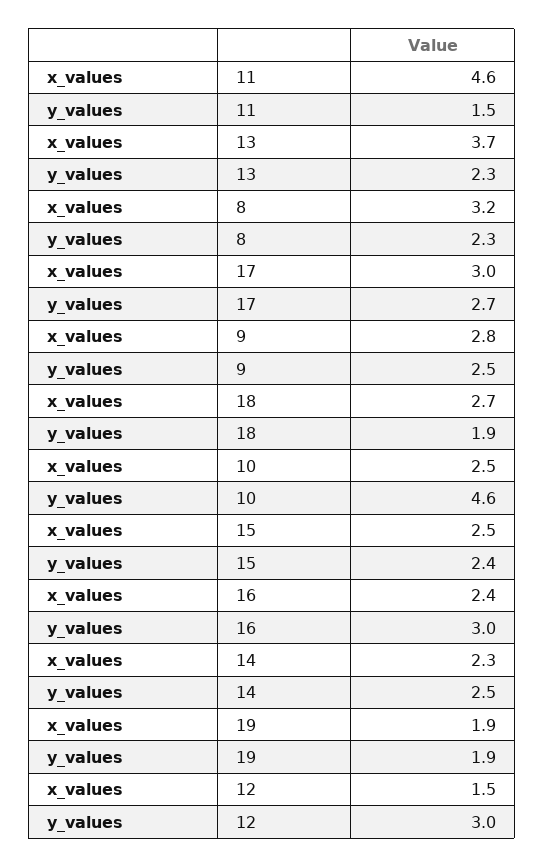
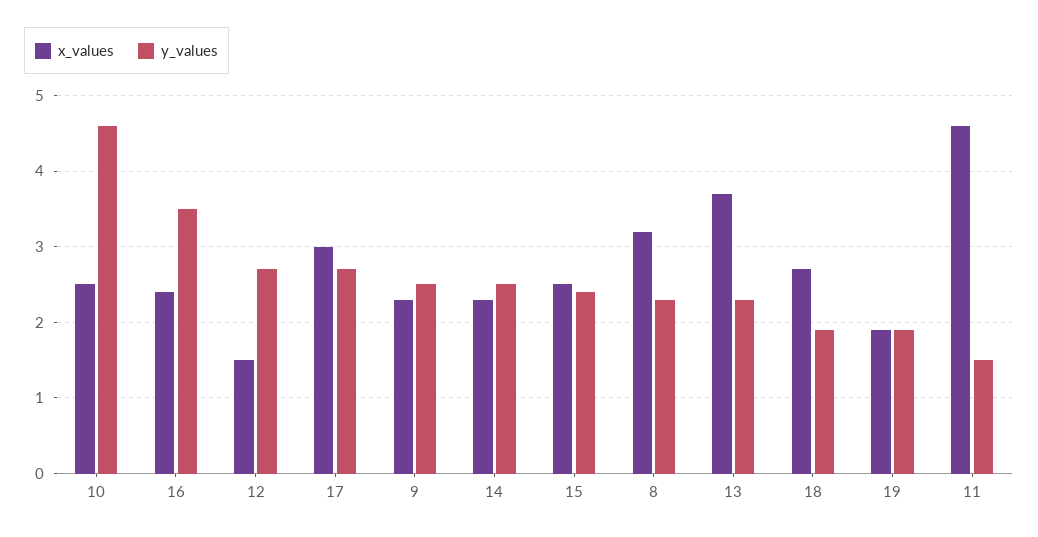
  {
    "x_values": {
      "11": 4.6,
      "13": 3.7,
      "8": 3.2,
      "17": 3,
-     "9": 2.8,
+     "9": 2.3,
      "18": 2.7,
      "10": 2.5,
      "15": 2.5,
      "16": 2.4,
      "14": 2.3,
      "19": 1.9,
      "12": 1.5
    },
    "y_values": {
      "11": 1.5,
      "13": 2.3,
      "8": 2.3,
      "17": 2.7,
      "9": 2.5,
      "18": 1.9,
      "10": 4.6,
      "15": 2.4,
-     "16": 3,
+     "16": 3.5,
      "14": 2.5,
      "19": 1.9,
-     "12": 3
+     "12": 2.7
    }
  }

